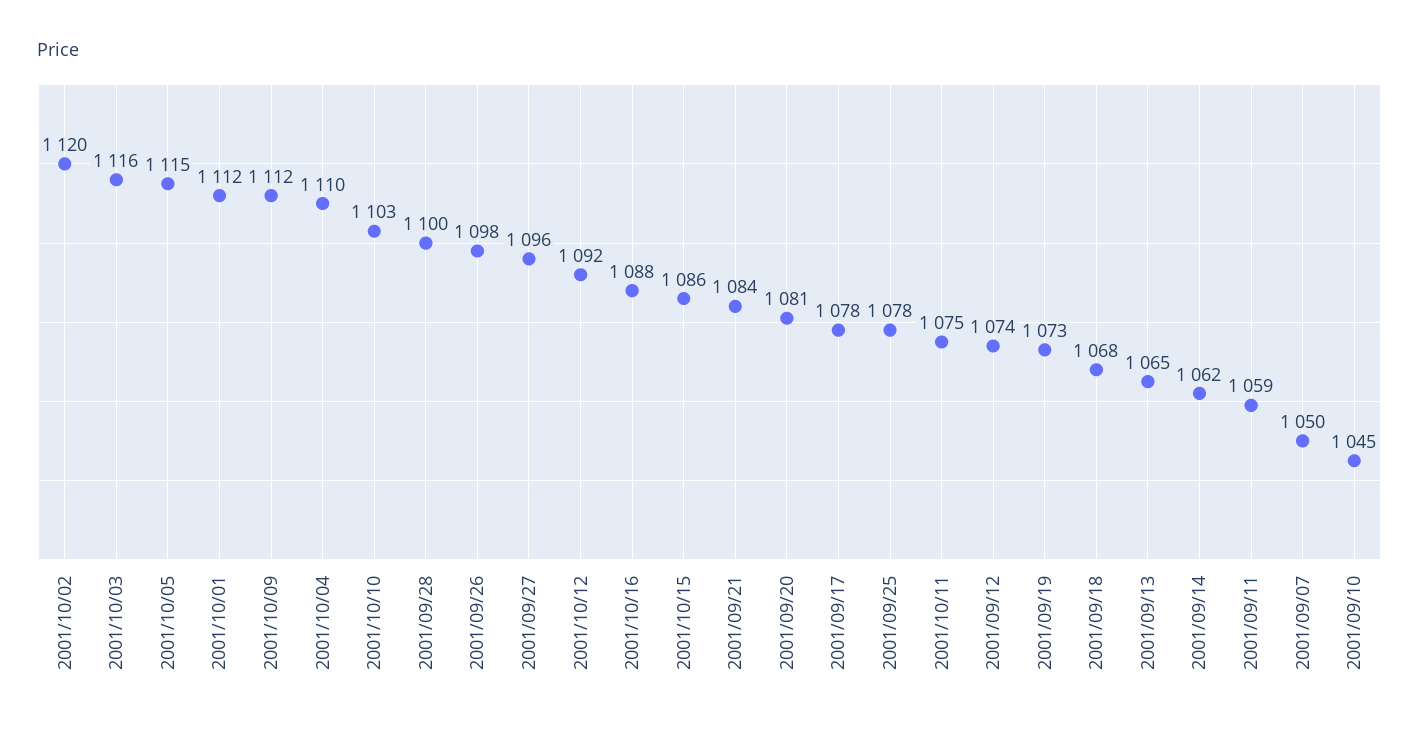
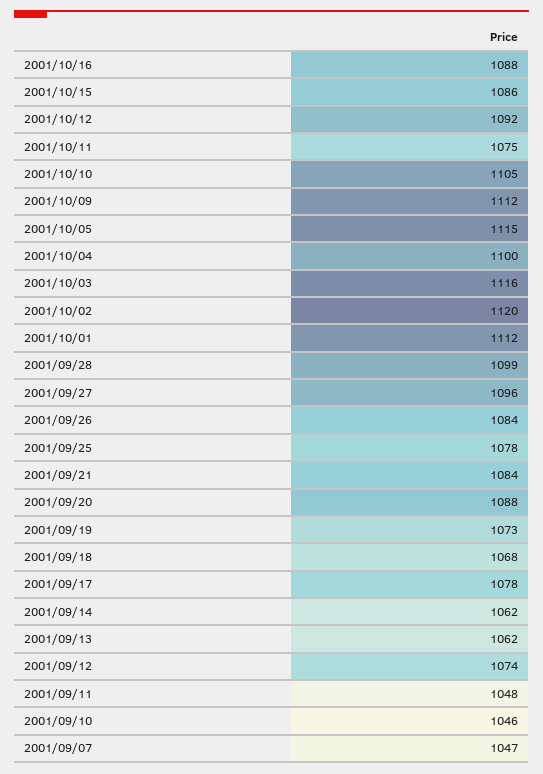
  {
    "2001/10/02": 1120,
    "2001/10/03": 1116,
    "2001/10/05": 1115,
    "2001/10/01": 1112,
    "2001/10/09": 1112,
-   "2001/10/04": 1110,
+   "2001/10/04": 1100,
-   "2001/10/10": 1103,
+   "2001/10/10": 1105,
-   "2001/09/28": 1100,
+   "2001/09/28": 1099,
-   "2001/09/26": 1098,
+   "2001/09/26": 1084,
    "2001/09/27": 1096,
    "2001/10/12": 1092,
    "2001/10/16": 1088,
    "2001/10/15": 1086,
    "2001/09/21": 1084,
-   "2001/09/20": 1081,
+   "2001/09/20": 1088,
    "2001/09/17": 1078,
    "2001/09/25": 1078,
    "2001/10/11": 1075,
    "2001/09/12": 1074,
    "2001/09/19": 1073,
    "2001/09/18": 1068,
-   "2001/09/13": 1065,
+   "2001/09/13": 1062,
    "2001/09/14": 1062,
-   "2001/09/11": 1059,
+   "2001/09/11": 1048,
-   "2001/09/07": 1050,
+   "2001/09/07": 1047,
-   "2001/09/10": 1045
+   "2001/09/10": 1046
  }

